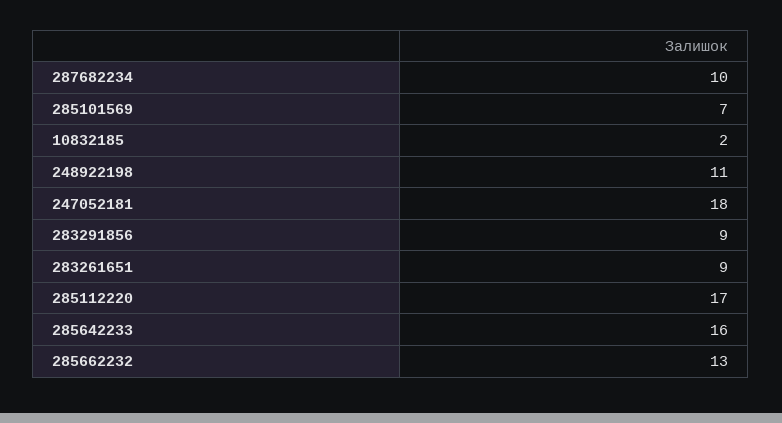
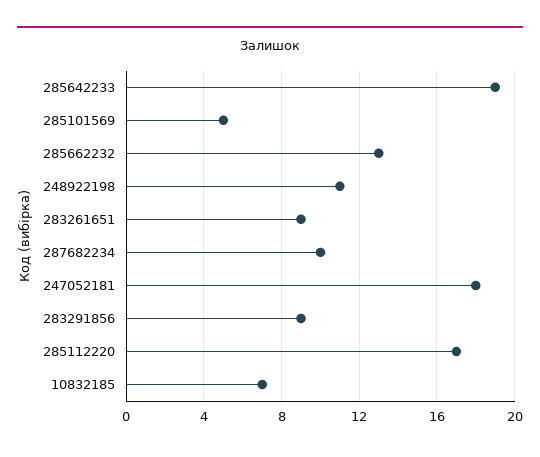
  {
    "287682234": 10,
-   "285101569": 7,
+   "285101569": 5,
-   "10832185": 2,
+   "10832185": 7,
    "248922198": 11,
    "247052181": 18,
    "283291856": 9,
    "283261651": 9,
    "285112220": 17,
-   "285642233": 16,
+   "285642233": 19,
    "285662232": 13
  }

